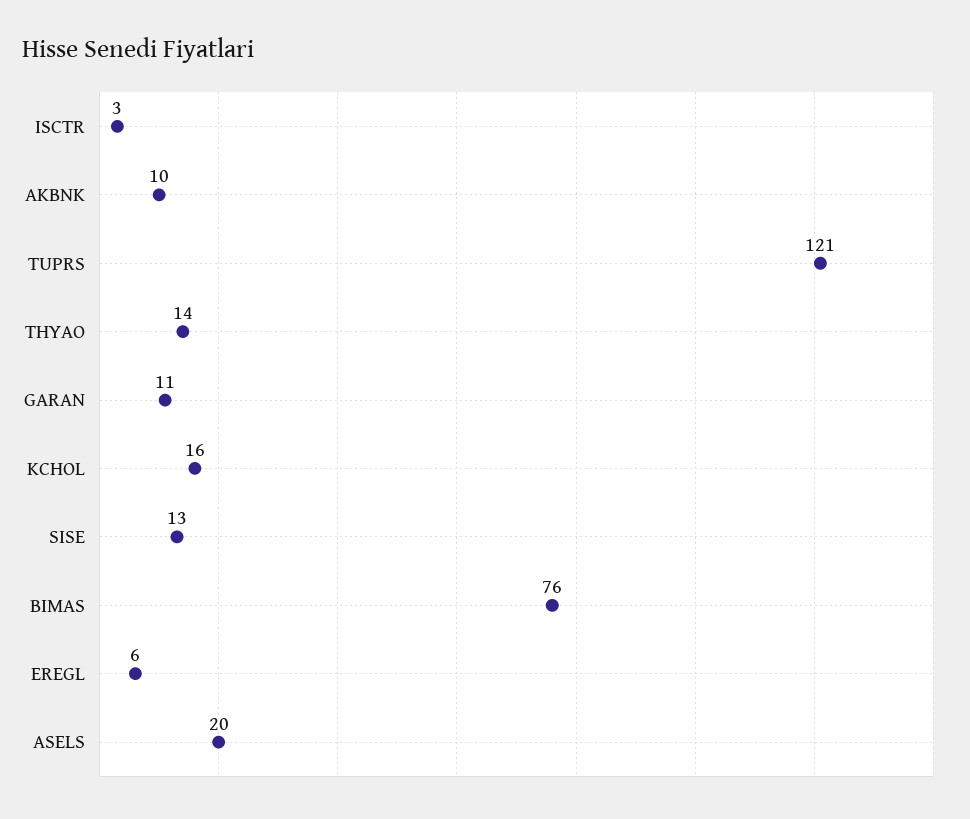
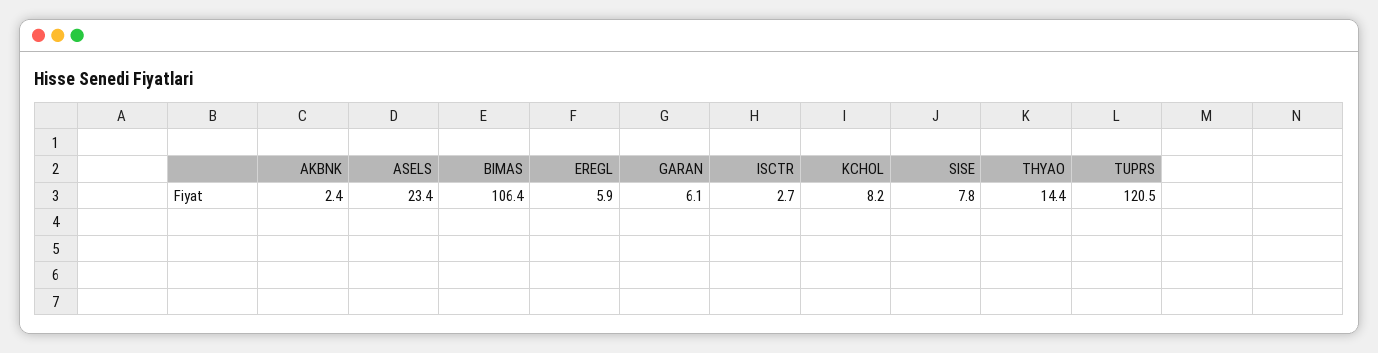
  {
    "ISCTR": 2.7,
-   "AKBNK": 10,
+   "AKBNK": 2.4,
    "TUPRS": 120.5,
    "THYAO": 14.4,
-   "GARAN": 11,
+   "GARAN": 6.1,
-   "KCHOL": 16,
+   "KCHOL": 8.2,
-   "SISE": 13,
+   "SISE": 7.8,
-   "BIMAS": 76,
+   "BIMAS": 106.4,
    "EREGL": 5.9,
-   "ASELS": 20
+   "ASELS": 23.4
  }

